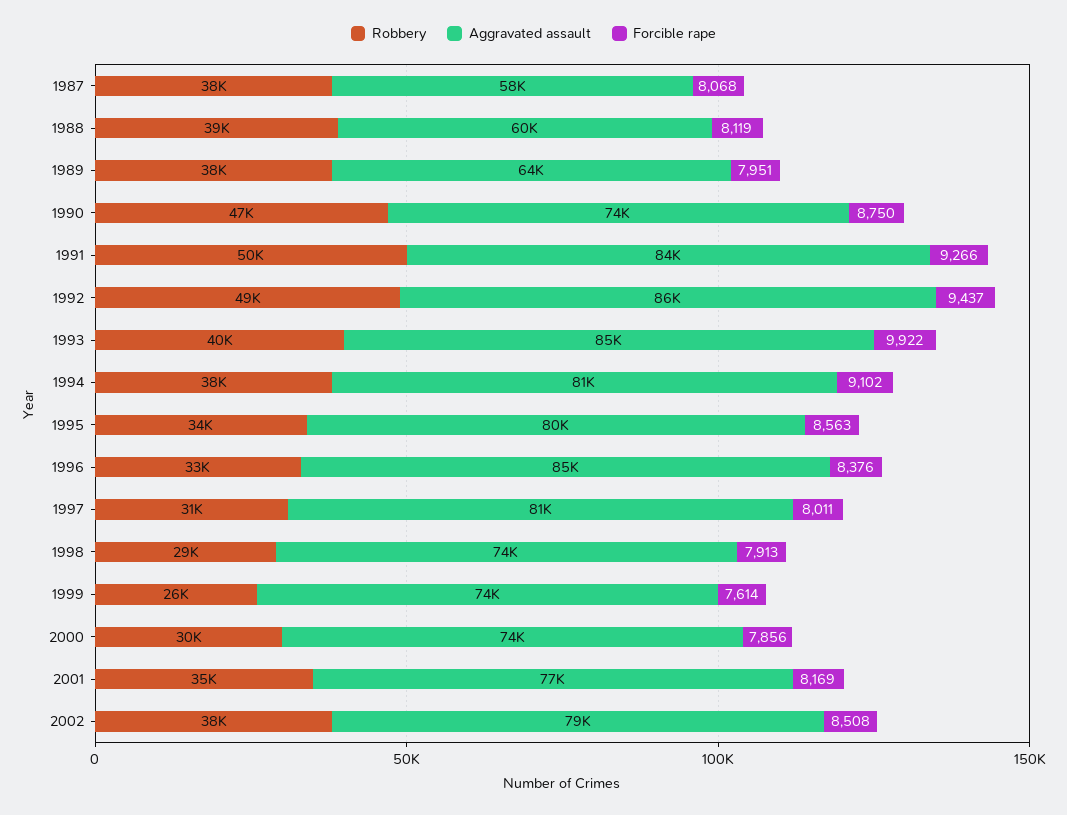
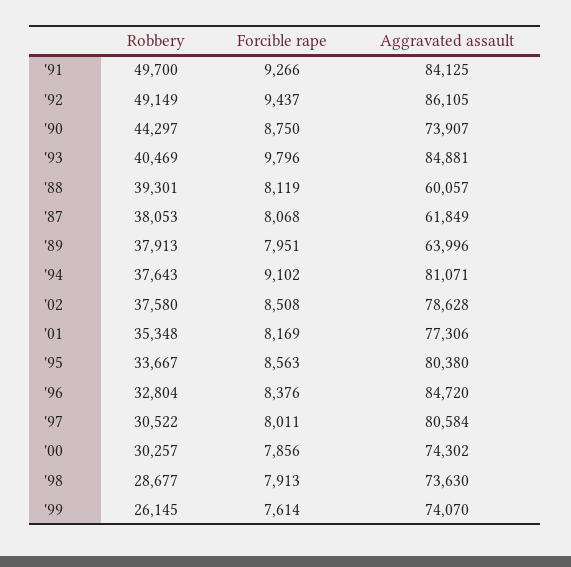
  {
    "Robbery": {
      "1987": 38053,
      "1988": 39301,
      "1989": 37913,
-     "1990": 47000,
+     "1990": 44297,
      "1991": 49700,
      "1992": 49149,
      "1993": 40469,
      "1994": 37643,
      "1995": 33667,
      "1996": 32804,
      "1997": 30522,
      "1998": 28677,
      "1999": 26145,
      "2000": 30257,
      "2001": 35348,
      "2002": 37580
    },
    "Aggravated assault": {
-     "1987": 58000,
+     "1987": 61849,
      "1988": 60057,
      "1989": 63996,
      "1990": 73907,
      "1991": 84125,
      "1992": 86105,
      "1993": 84881,
      "1994": 81071,
      "1995": 80380,
      "1996": 84720,
      "1997": 80584,
      "1998": 73630,
      "1999": 74070,
      "2000": 74302,
      "2001": 77306,
      "2002": 78628
    },
    "Forcible rape": {
      "1987": 8068,
      "1988": 8119,
      "1989": 7951,
      "1990": 8750,
      "1991": 9266,
      "1992": 9437,
-     "1993": 9922,
+     "1993": 9796,
      "1994": 9102,
      "1995": 8563,
      "1996": 8376,
      "1997": 8011,
      "1998": 7913,
      "1999": 7614,
      "2000": 7856,
      "2001": 8169,
      "2002": 8508
    }
  }

